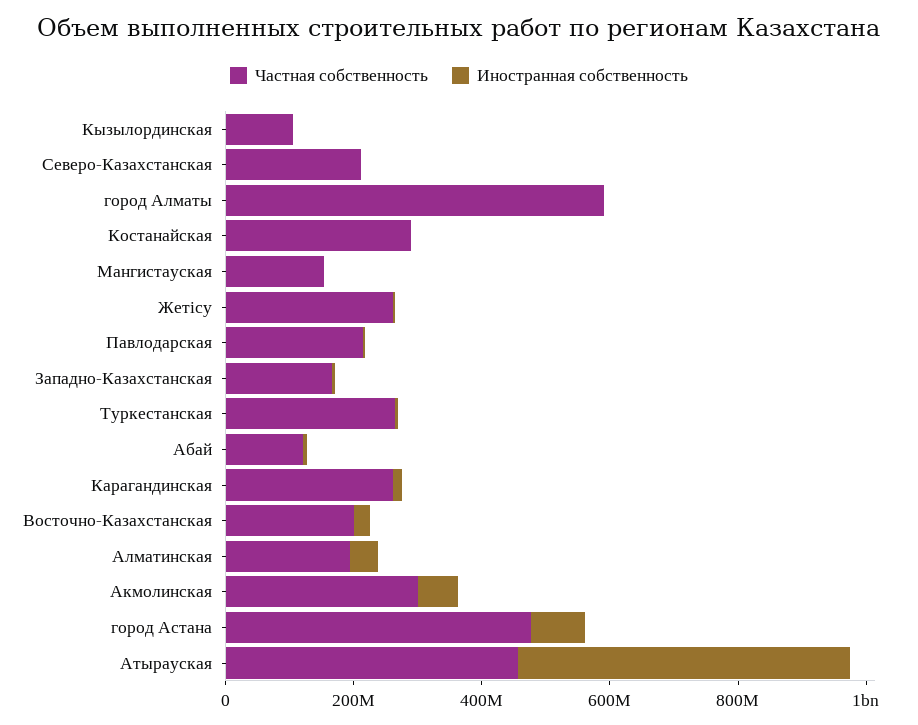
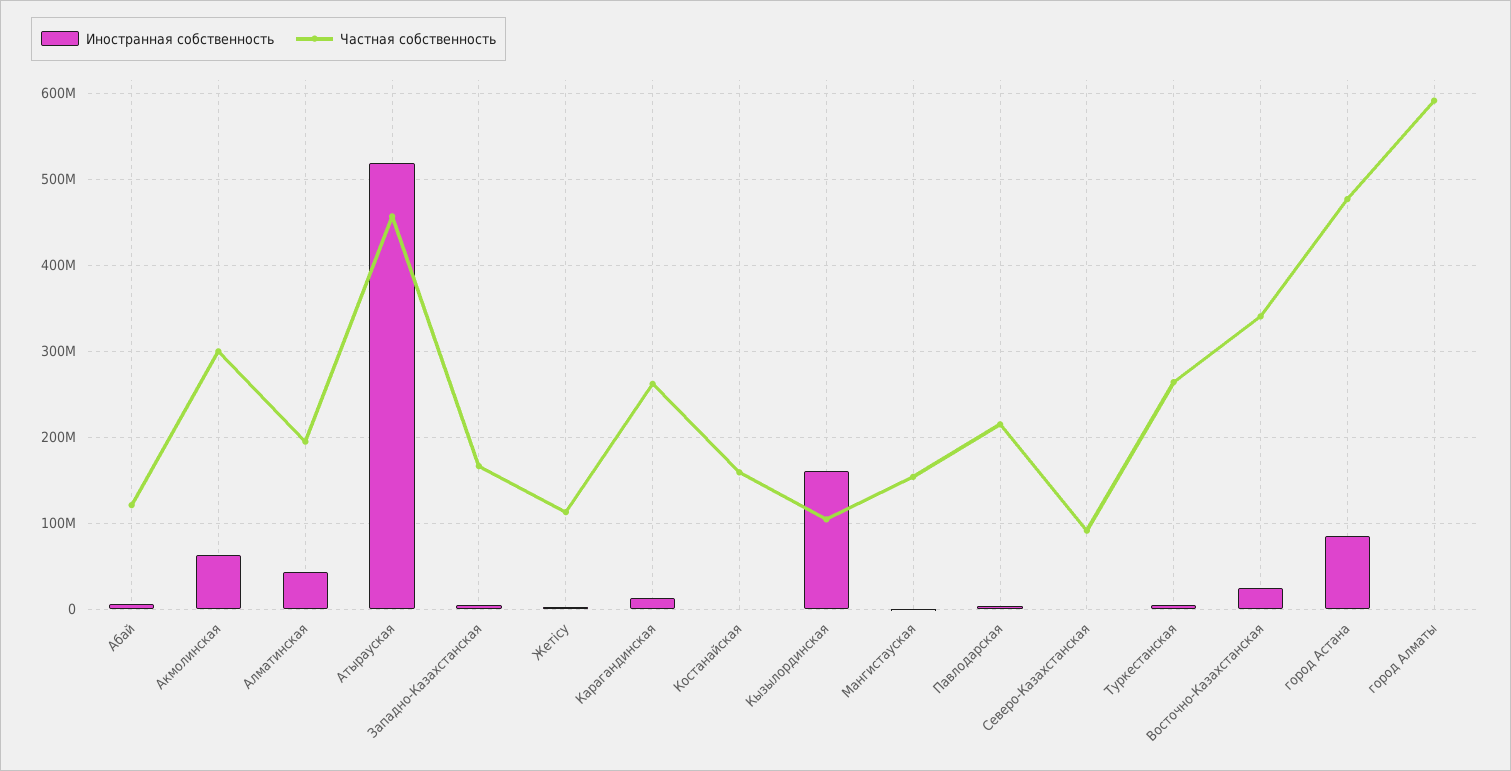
  {
    "Частная собственность": {
      "Кызылординская": 100000000,
-     "Северо-Казахстанская": 200000000,
+     "Северо-Казахстанская": 90000000,
      "город Алматы": 590000000,
-     "Костанайская": 300000000,
+     "Костанайская": 160000000,
      "Мангистауская": 150000000,
-     "Жетісу": 250000000,
+     "Жетісу": 110000000,
      "Павлодарская": 220000000,
      "Западно-Казахстанская": 170000000,
      "Туркестанская": 260000000,
      "Абай": 120000000,
      "Карагандинская": 260000000,
-     "Восточно-Казахстанская": 200000000,
+     "Восточно-Казахстанская": 340000000,
      "Алматинская": 190000000,
      "Акмолинская": 300000000,
      "город Астана": 480000000,
      "Атырауская": 460000000
    },
    "Иностранная собственность": {
-     "Кызылординская": 0,
+     "Кызылординская": 160000000,
      "Северо-Казахстанская": 0,
      "город Алматы": 0,
      "Костанайская": 0,
      "Мангистауская": 0,
      "Жетісу": 0,
      "Павлодарская": 0,
      "Западно-Казахстанская": 0,
      "Туркестанская": 10000000,
      "Абай": 10000000,
      "Карагандинская": 10000000,
      "Восточно-Казахстанская": 30000000,
      "Алматинская": 40000000,
      "Акмолинская": 60000000,
      "город Астана": 80000000,
      "Атырауская": 520000000
    }
  }

